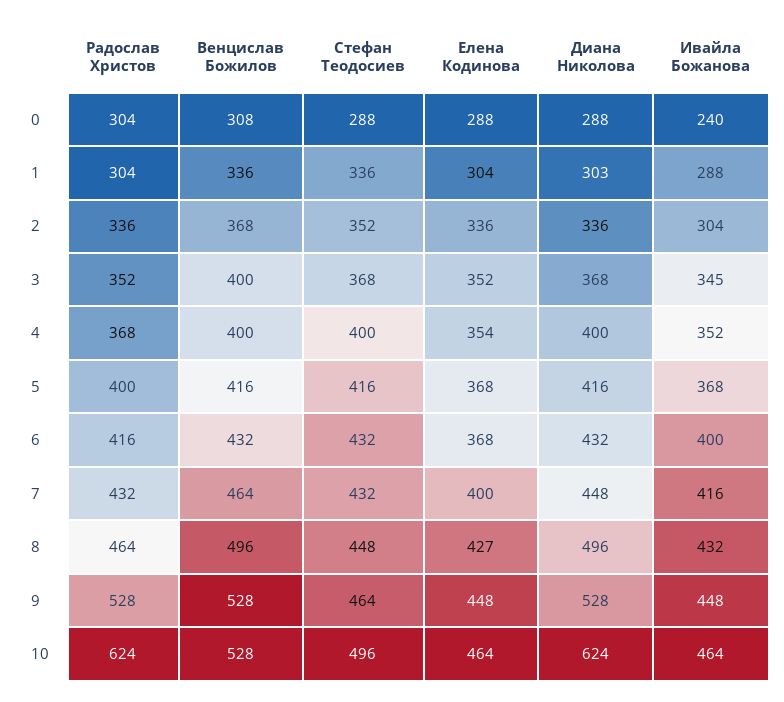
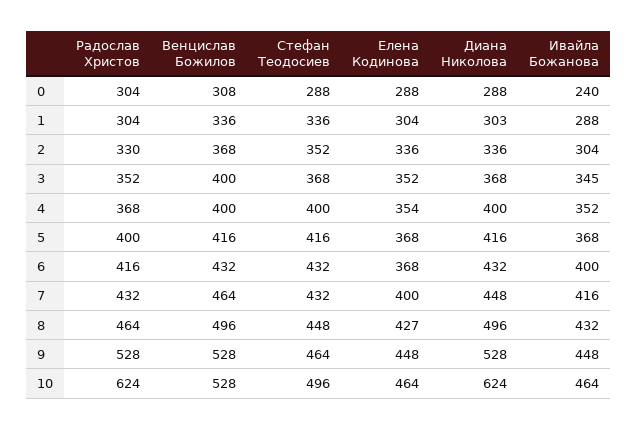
  {
    "Радослав Христов": {
      "0": 304,
      "1": 304,
-     "2": 336,
+     "2": 330,
      "3": 352,
      "4": 368,
      "5": 400,
      "6": 416,
      "7": 432,
      "8": 464,
      "9": 528,
      "10": 624
    },
    "Венцислав Божилов": {
      "0": 308,
      "1": 336,
      "2": 368,
      "3": 400,
      "4": 400,
      "5": 416,
      "6": 432,
      "7": 464,
      "8": 496,
      "9": 528,
      "10": 528
    },
    "Стефан Теодосиев": {
      "0": 288,
      "1": 336,
      "2": 352,
      "3": 368,
      "4": 400,
      "5": 416,
      "6": 432,
      "7": 432,
      "8": 448,
      "9": 464,
      "10": 496
    },
    "Елена Кодинова": {
      "0": 288,
      "1": 304,
      "2": 336,
      "3": 352,
      "4": 354,
      "5": 368,
      "6": 368,
      "7": 400,
      "8": 427,
      "9": 448,
      "10": 464
    },
    "Диана Николова": {
      "0": 288,
      "1": 303,
      "2": 336,
      "3": 368,
      "4": 400,
      "5": 416,
      "6": 432,
      "7": 448,
      "8": 496,
      "9": 528,
      "10": 624
    },
    "Ивайла Божанова": {
      "0": 240,
      "1": 288,
      "2": 304,
      "3": 345,
      "4": 352,
      "5": 368,
      "6": 400,
      "7": 416,
      "8": 432,
      "9": 448,
      "10": 464
    }
  }

